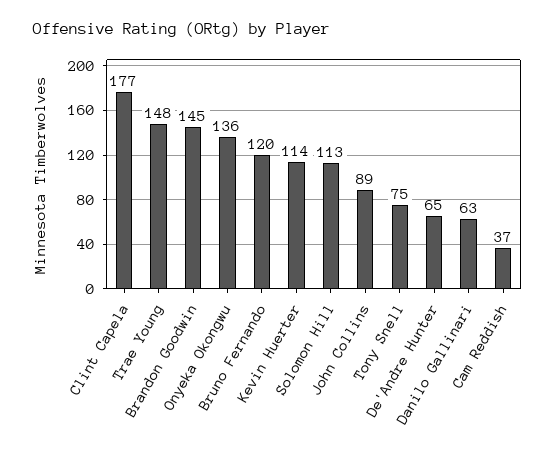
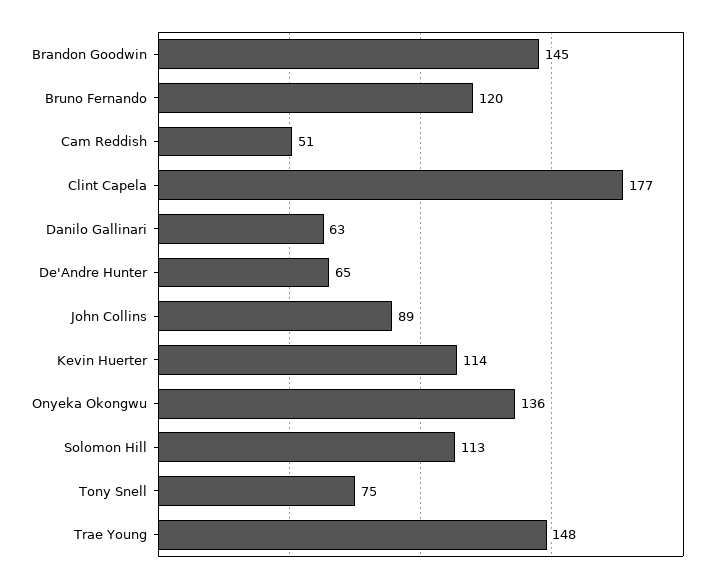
  {
    "Clint Capela": 177,
    "Trae Young": 148,
    "Brandon Goodwin": 145,
    "Onyeka Okongwu": 136,
    "Bruno Fernando": 120,
    "Kevin Huerter": 114,
    "Solomon Hill": 113,
    "John Collins": 89,
    "Tony Snell": 75,
    "De'Andre Hunter": 65,
    "Danilo Gallinari": 63,
-   "Cam Reddish": 37
+   "Cam Reddish": 51
  }

